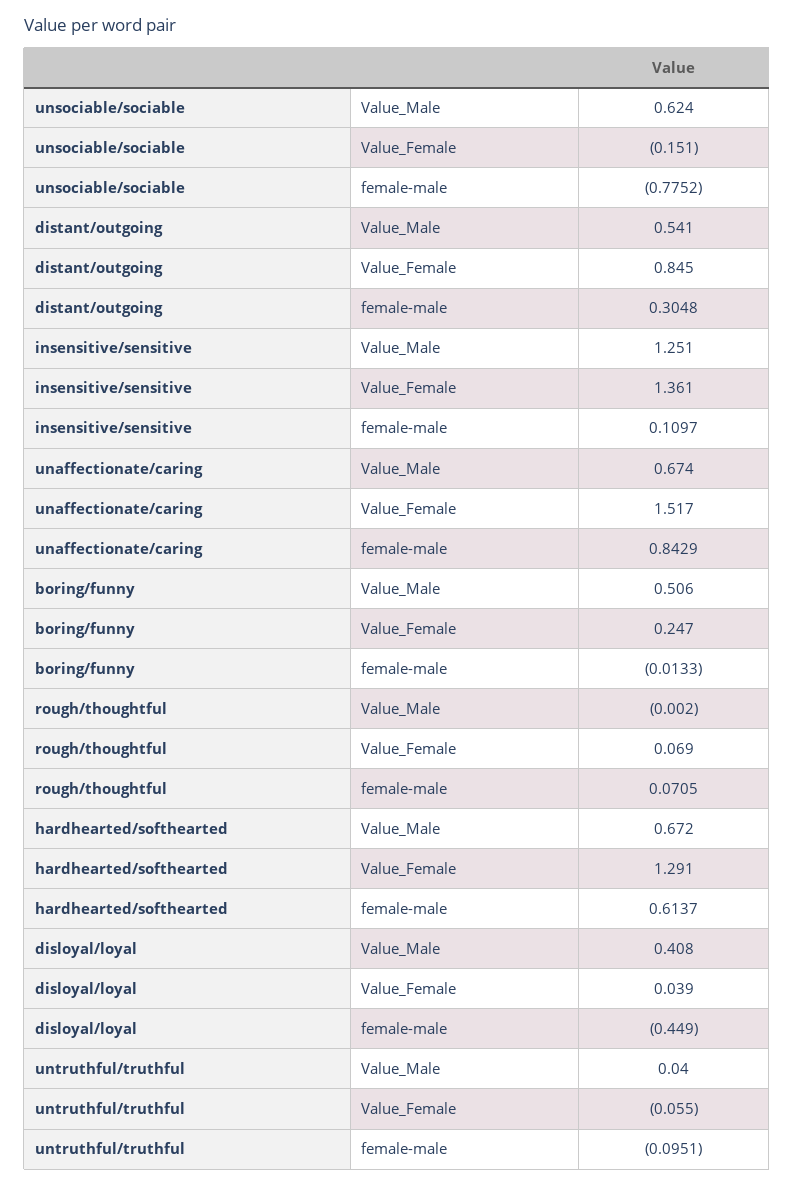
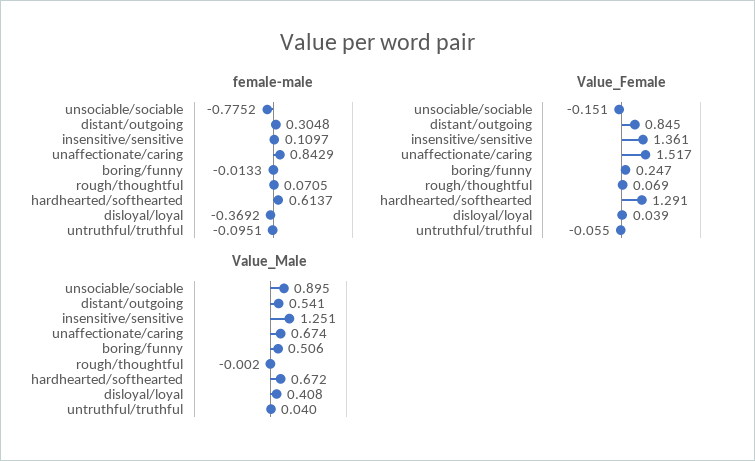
  {
    "Value_Male": {
-     "unsociable/sociable": 0.624,
+     "unsociable/sociable": 0.895,
      "distant/outgoing": 0.541,
      "insensitive/sensitive": 1.251,
      "unaffectionate/caring": 0.674,
      "boring/funny": 0.506,
      "rough/thoughtful": -0.002,
      "hardhearted/softhearted": 0.672,
      "disloyal/loyal": 0.408,
      "untruthful/truthful": 0.04
    },
    "Value_Female": {
      "unsociable/sociable": -0.151,
      "distant/outgoing": 0.845,
      "insensitive/sensitive": 1.361,
      "unaffectionate/caring": 1.517,
      "boring/funny": 0.247,
      "rough/thoughtful": 0.069,
      "hardhearted/softhearted": 1.291,
      "disloyal/loyal": 0.039,
      "untruthful/truthful": -0.055
    },
    "female-male": {
      "unsociable/sociable": -0.7752,
      "distant/outgoing": 0.3048,
      "insensitive/sensitive": 0.1097,
      "unaffectionate/caring": 0.8429,
      "boring/funny": -0.0133,
      "rough/thoughtful": 0.0705,
      "hardhearted/softhearted": 0.6137,
-     "disloyal/loyal": -0.449,
+     "disloyal/loyal": -0.3692,
      "untruthful/truthful": -0.0951
    }
  }

